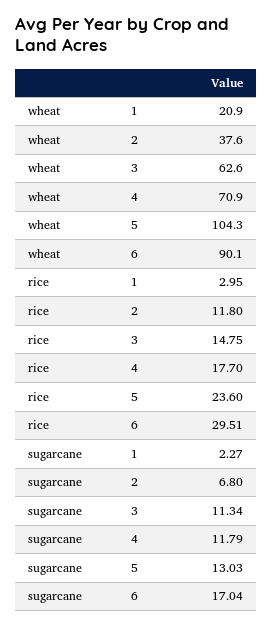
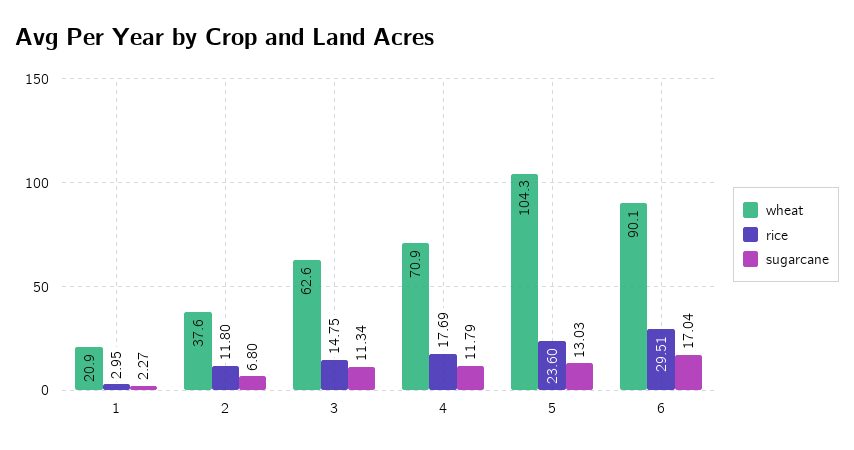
  {
    "wheat": {
      "1": 20.9,
      "2": 37.6,
      "3": 62.6,
      "4": 70.9,
      "5": 104.3,
      "6": 90.1
    },
    "rice": {
      "1": 2.95,
      "2": 11.8,
      "3": 14.75,
-     "4": 17.7,
+     "4": 17.69,
      "5": 23.6,
      "6": 29.51
    },
    "sugarcane": {
      "1": 2.27,
      "2": 6.8,
      "3": 11.34,
      "4": 11.79,
      "5": 13.03,
      "6": 17.04
    }
  }

